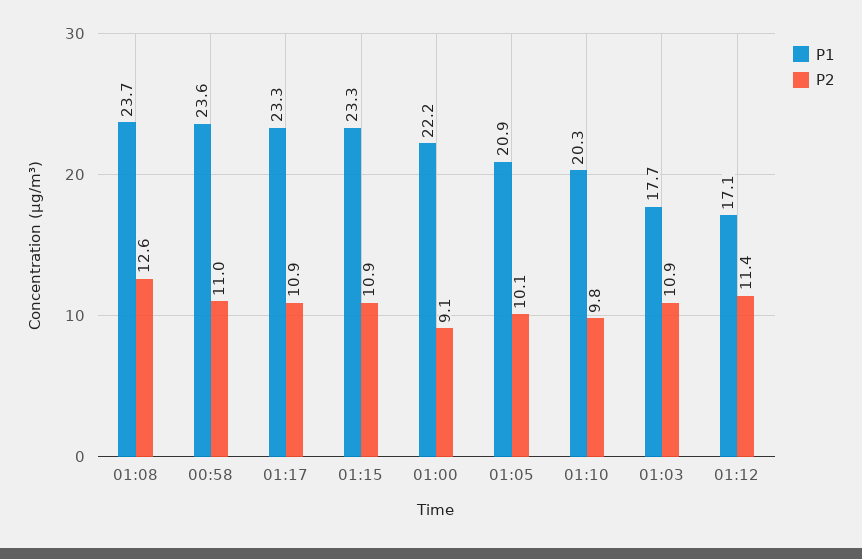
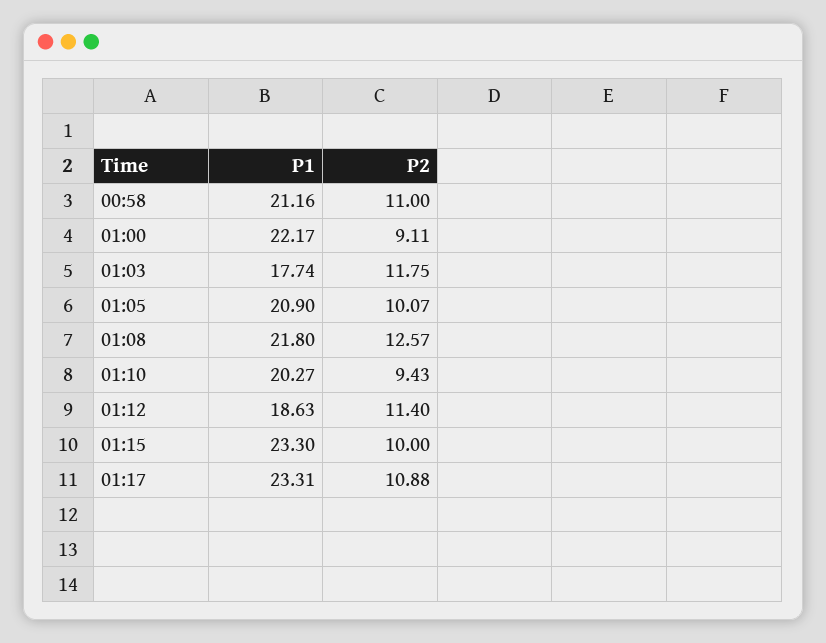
  {
    "P1": {
-     "01:08": 23.7,
+     "01:08": 21.8,
-     "00:58": 23.6,
+     "00:58": 21.16,
      "01:17": 23.31,
      "01:15": 23.3,
      "01:00": 22.17,
      "01:05": 20.9,
      "01:10": 20.27,
      "01:03": 17.74,
-     "01:12": 17.1
+     "01:12": 18.63
    },
    "P2": {
      "01:08": 12.57,
      "00:58": 11,
      "01:17": 10.88,
-     "01:15": 10.9,
+     "01:15": 10,
      "01:00": 9.11,
      "01:05": 10.07,
-     "01:10": 9.8,
+     "01:10": 9.43,
-     "01:03": 10.9,
+     "01:03": 11.75,
      "01:12": 11.4
    }
  }

